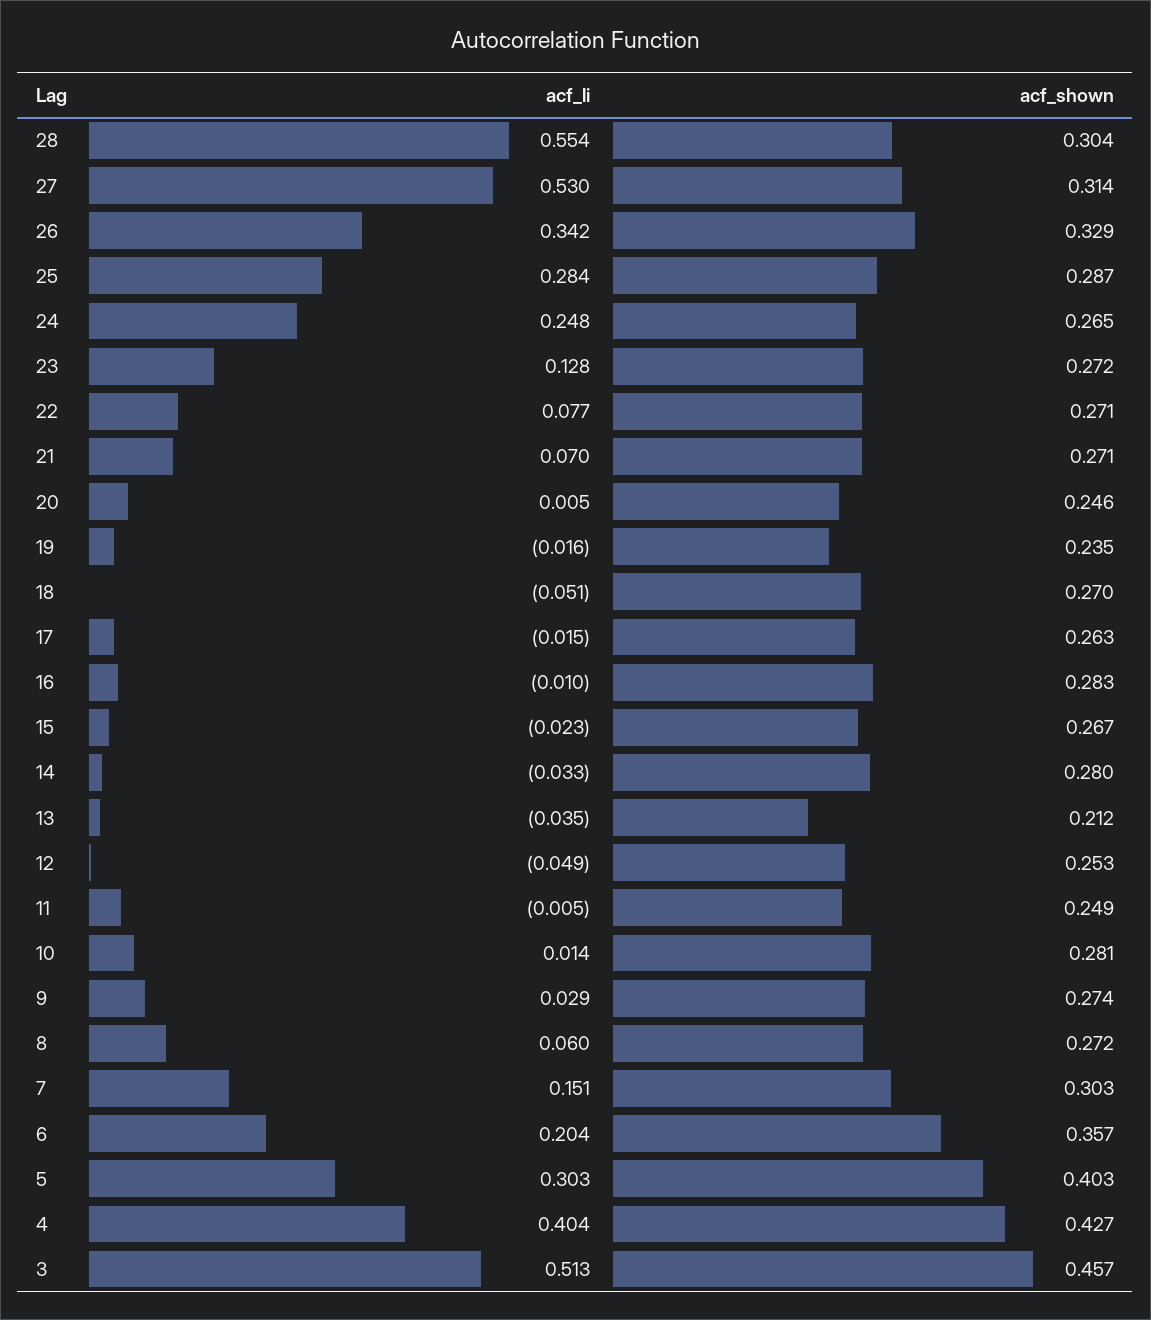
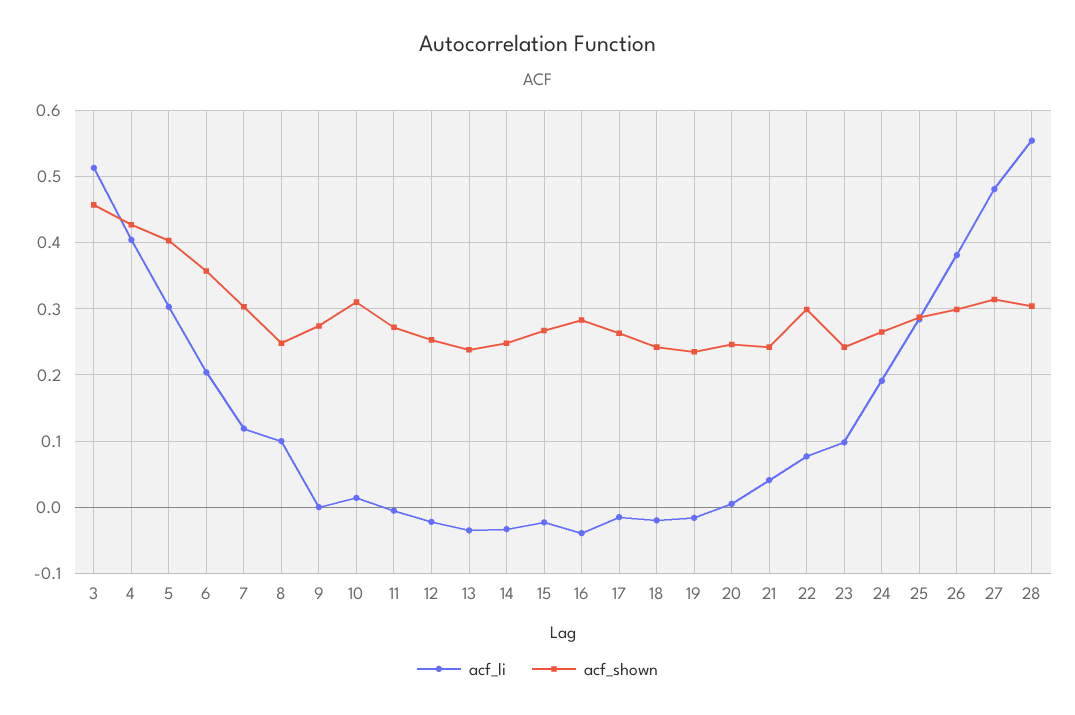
  {
    "acf_li": {
      "28": 0.554,
-     "27": 0.53,
+     "27": 0.48,
-     "26": 0.342,
+     "26": 0.38,
      "25": 0.284,
-     "24": 0.248,
+     "24": 0.19,
-     "23": 0.128,
+     "23": 0.1,
      "22": 0.077,
-     "21": 0.07,
+     "21": 0.04,
      "20": 0.005,
      "19": -0.016,
-     "18": -0.051,
+     "18": -0.02,
      "17": -0.015,
-     "16": -0.01,
+     "16": -0.04,
      "15": -0.023,
      "14": -0.033,
      "13": -0.035,
-     "12": -0.049,
+     "12": -0.02,
      "11": -0.005,
      "10": 0.014,
-     "9": 0.029,
+     "9": 0,
-     "8": 0.06,
+     "8": 0.1,
-     "7": 0.151,
+     "7": 0.12,
      "6": 0.204,
      "5": 0.303,
      "4": 0.404,
      "3": 0.513
    },
    "acf_shown": {
      "28": 0.304,
      "27": 0.314,
-     "26": 0.329,
+     "26": 0.3,
      "25": 0.287,
      "24": 0.265,
-     "23": 0.272,
+     "23": 0.24,
-     "22": 0.271,
+     "22": 0.3,
-     "21": 0.271,
+     "21": 0.24,
      "20": 0.246,
      "19": 0.235,
-     "18": 0.27,
+     "18": 0.24,
      "17": 0.263,
      "16": 0.283,
      "15": 0.267,
-     "14": 0.28,
+     "14": 0.25,
-     "13": 0.212,
+     "13": 0.24,
      "12": 0.253,
-     "11": 0.249,
+     "11": 0.27,
-     "10": 0.281,
+     "10": 0.31,
      "9": 0.274,
-     "8": 0.272,
+     "8": 0.25,
      "7": 0.303,
      "6": 0.357,
      "5": 0.403,
      "4": 0.427,
      "3": 0.457
    }
  }

